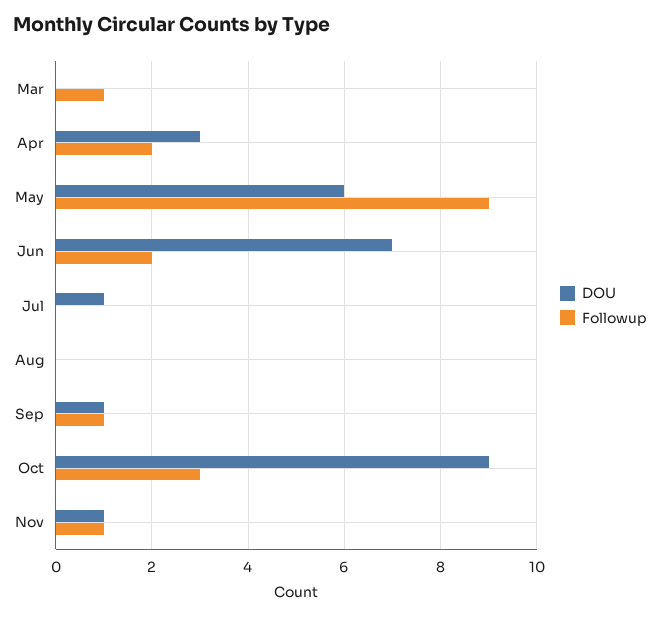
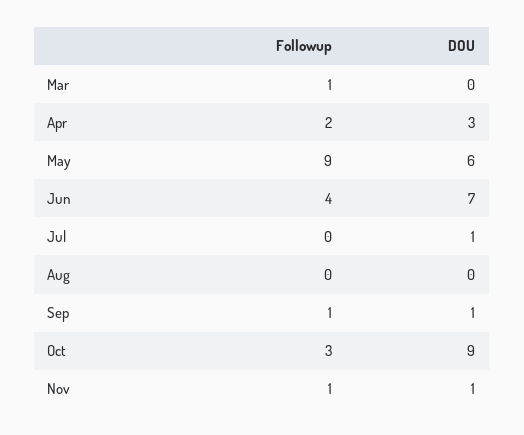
  {
    "DOU": {
      "Mar": 0,
      "Apr": 3,
      "May": 6,
      "Jun": 7,
      "Jul": 1,
      "Aug": 0,
      "Sep": 1,
      "Oct": 9,
      "Nov": 1
    },
    "Followup": {
      "Mar": 1,
      "Apr": 2,
      "May": 9,
-     "Jun": 2,
+     "Jun": 4,
      "Jul": 0,
      "Aug": 0,
      "Sep": 1,
      "Oct": 3,
      "Nov": 1
    }
  }

